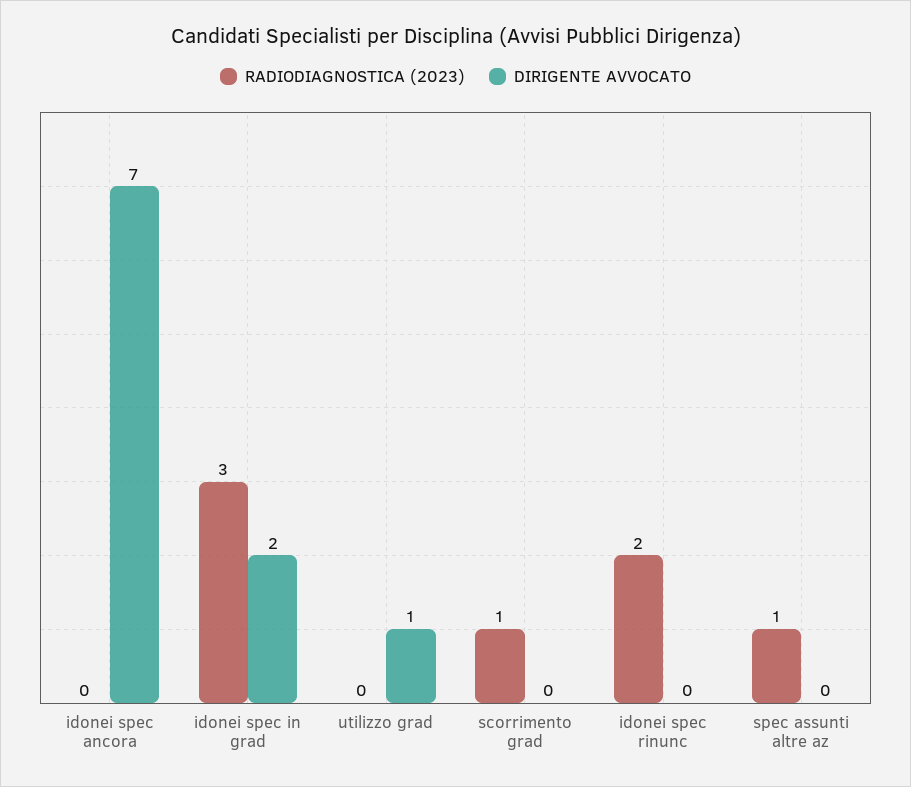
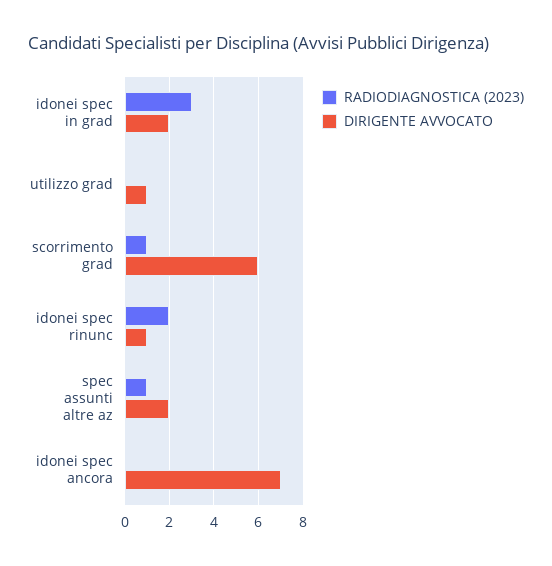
  {
    "RADIODIAGNOSTICA (2023)": {
      "idonei spec ancora": 0,
      "idonei spec in grad": 3,
      "utilizzo grad": 0,
      "scorrimento grad": 1,
      "idonei spec rinunc": 2,
      "spec assunti altre az": 1
    },
    "DIRIGENTE AVVOCATO": {
      "idonei spec ancora": 7,
      "idonei spec in grad": 2,
      "utilizzo grad": 1,
-     "scorrimento grad": 0,
+     "scorrimento grad": 6,
-     "idonei spec rinunc": 0,
+     "idonei spec rinunc": 1,
-     "spec assunti altre az": 0
+     "spec assunti altre az": 2
    }
  }

